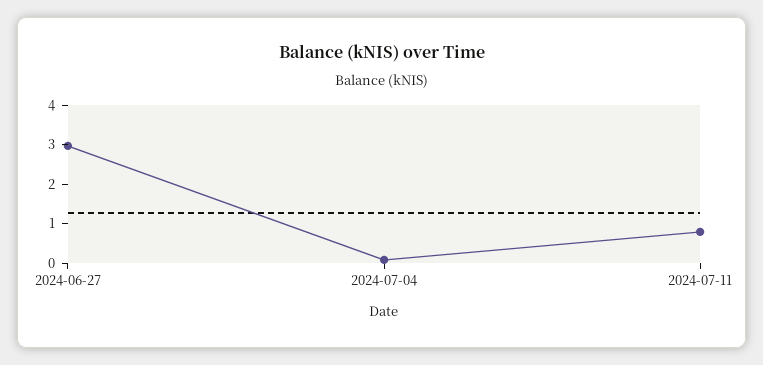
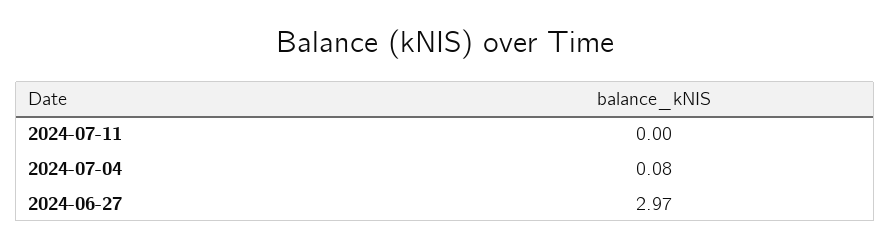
  {
    "2024-06-27": 2.97,
    "2024-07-04": 0.08,
-   "2024-07-11": 0.75
+   "2024-07-11": 0
  }

